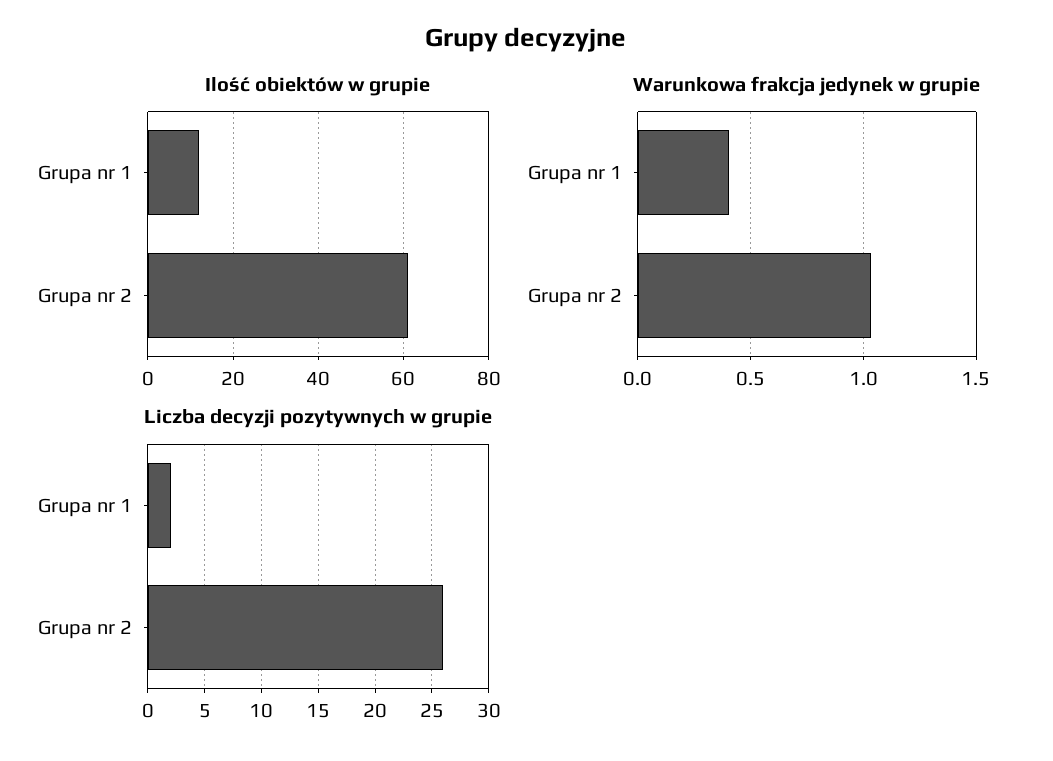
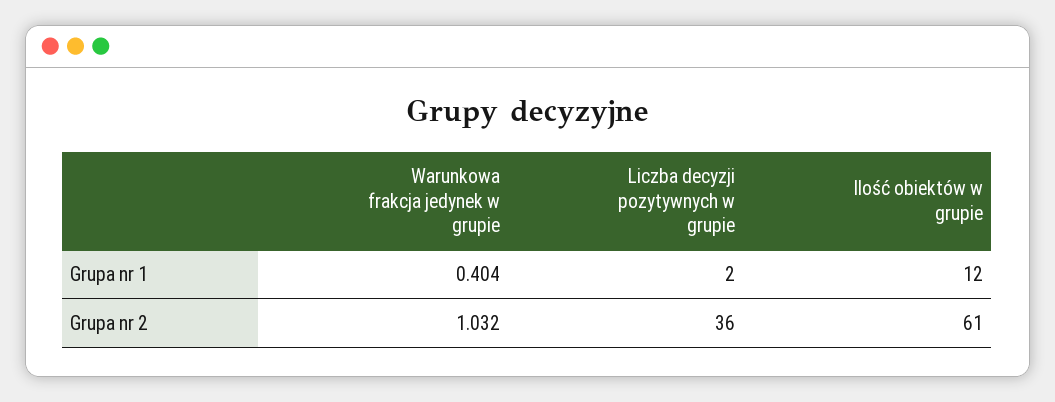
  {
    "Ilość obiektów w grupie": {
      "Grupa nr 1": 12,
      "Grupa nr 2": 61
    },
    "Warunkowa frakcja jedynek w grupie": {
      "Grupa nr 1": 0.404,
      "Grupa nr 2": 1.032
    },
    "Liczba decyzji pozytywnych w grupie": {
      "Grupa nr 1": 2,
-     "Grupa nr 2": 26
+     "Grupa nr 2": 36
    }
  }

